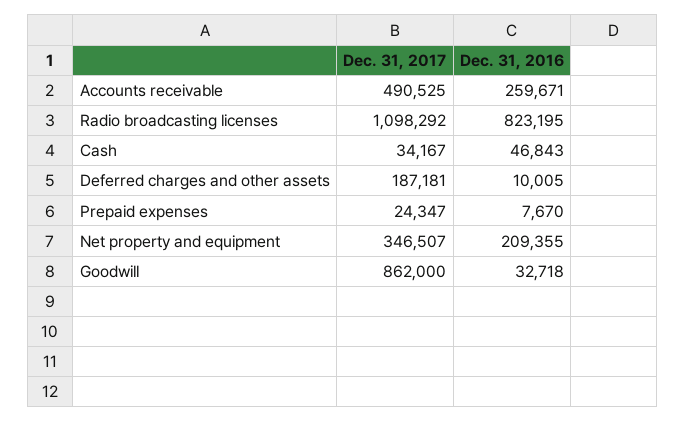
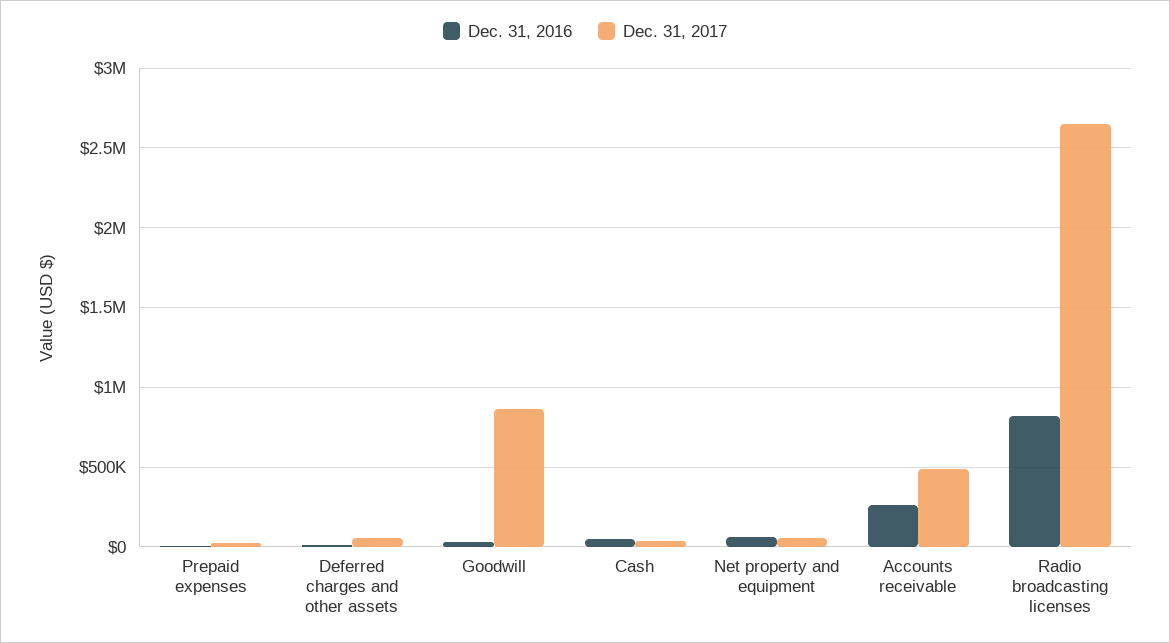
  {
    "Dec. 31, 2017": {
      "Accounts receivable": 490525,
-     "Radio broadcasting licenses": 1098292,
+     "Radio broadcasting licenses": 2650000,
      "Cash": 34167,
-     "Deferred charges and other assets": 187181,
+     "Deferred charges and other assets": 50000,
      "Prepaid expenses": 24347,
-     "Net property and equipment": 346507,
+     "Net property and equipment": 50000,
      "Goodwill": 862000
    },
    "Dec. 31, 2016": {
      "Accounts receivable": 259671,
      "Radio broadcasting licenses": 823195,
      "Cash": 46843,
      "Deferred charges and other assets": 10005,
      "Prepaid expenses": 7670,
-     "Net property and equipment": 209355,
+     "Net property and equipment": 50000,
      "Goodwill": 32718
    }
  }

